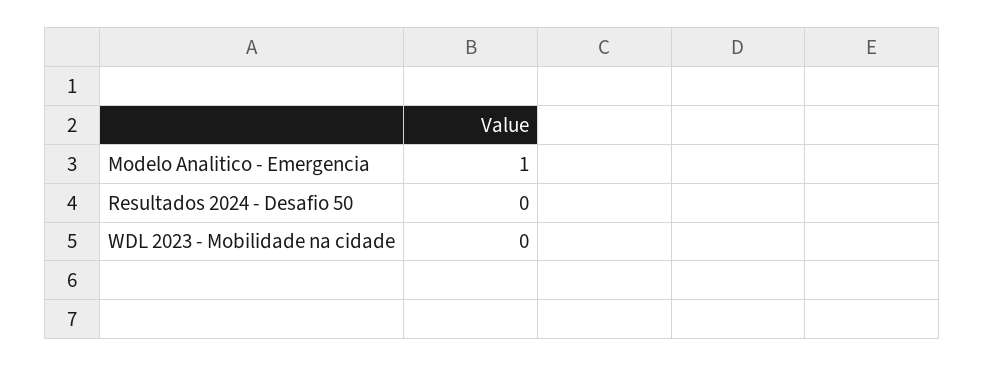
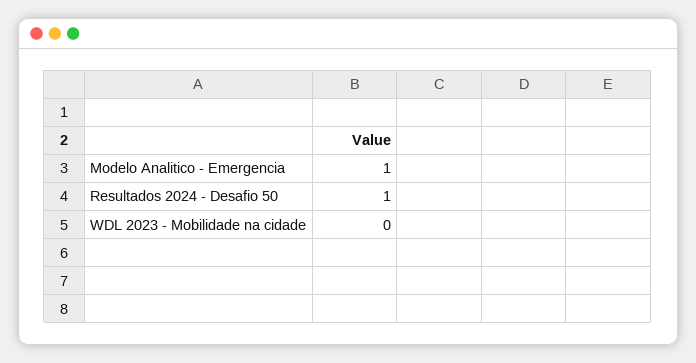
  {
    "Modelo Analitico - Emergencia": 1,
-   "Resultados 2024 - Desafio 50": 0,
+   "Resultados 2024 - Desafio 50": 1,
    "WDL 2023 - Mobilidade na cidade": 0
  }

